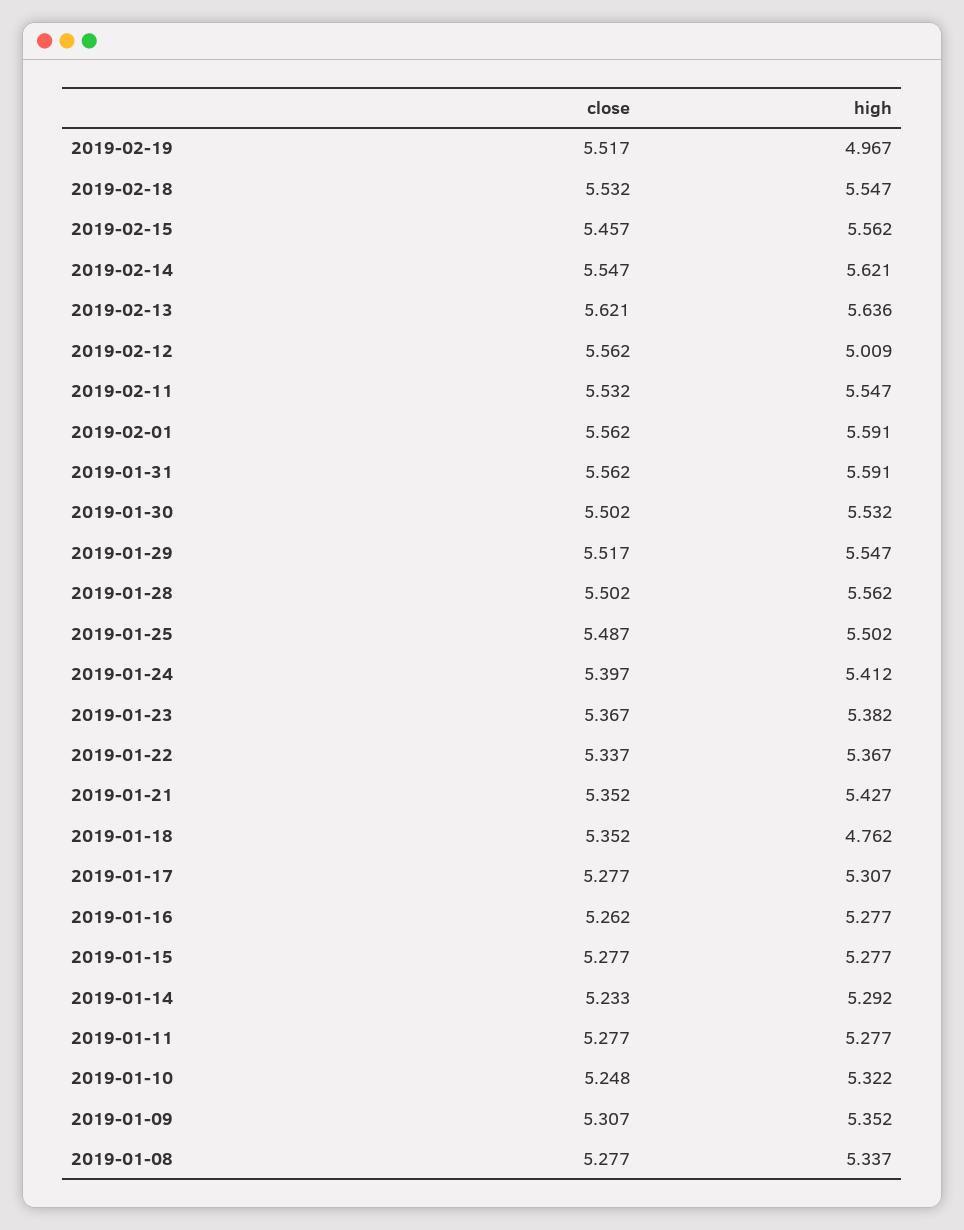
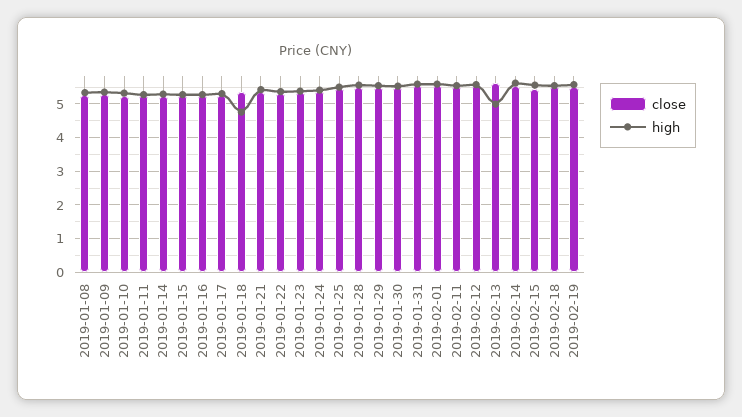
  {
    "close": {
      "2019-02-19": 5.517,
      "2019-02-18": 5.532,
      "2019-02-15": 5.457,
      "2019-02-14": 5.547,
      "2019-02-13": 5.621,
      "2019-02-12": 5.562,
      "2019-02-11": 5.532,
      "2019-02-01": 5.562,
      "2019-01-31": 5.562,
      "2019-01-30": 5.502,
      "2019-01-29": 5.517,
      "2019-01-28": 5.502,
      "2019-01-25": 5.487,
      "2019-01-24": 5.397,
      "2019-01-23": 5.367,
      "2019-01-22": 5.337,
      "2019-01-21": 5.352,
      "2019-01-18": 5.352,
      "2019-01-17": 5.277,
      "2019-01-16": 5.262,
      "2019-01-15": 5.277,
      "2019-01-14": 5.233,
      "2019-01-11": 5.277,
      "2019-01-10": 5.248,
      "2019-01-09": 5.307,
      "2019-01-08": 5.277
    },
    "high": {
-     "2019-02-19": 4.967,
+     "2019-02-19": 5.6,
      "2019-02-18": 5.547,
      "2019-02-15": 5.562,
      "2019-02-14": 5.621,
-     "2019-02-13": 5.636,
+     "2019-02-13": 5,
-     "2019-02-12": 5.009,
+     "2019-02-12": 5.6,
      "2019-02-11": 5.547,
      "2019-02-01": 5.591,
      "2019-01-31": 5.591,
      "2019-01-30": 5.532,
      "2019-01-29": 5.547,
      "2019-01-28": 5.562,
      "2019-01-25": 5.502,
      "2019-01-24": 5.412,
      "2019-01-23": 5.382,
      "2019-01-22": 5.367,
      "2019-01-21": 5.427,
      "2019-01-18": 4.762,
      "2019-01-17": 5.307,
      "2019-01-16": 5.277,
      "2019-01-15": 5.277,
      "2019-01-14": 5.292,
      "2019-01-11": 5.277,
      "2019-01-10": 5.322,
      "2019-01-09": 5.352,
      "2019-01-08": 5.337
    }
  }

